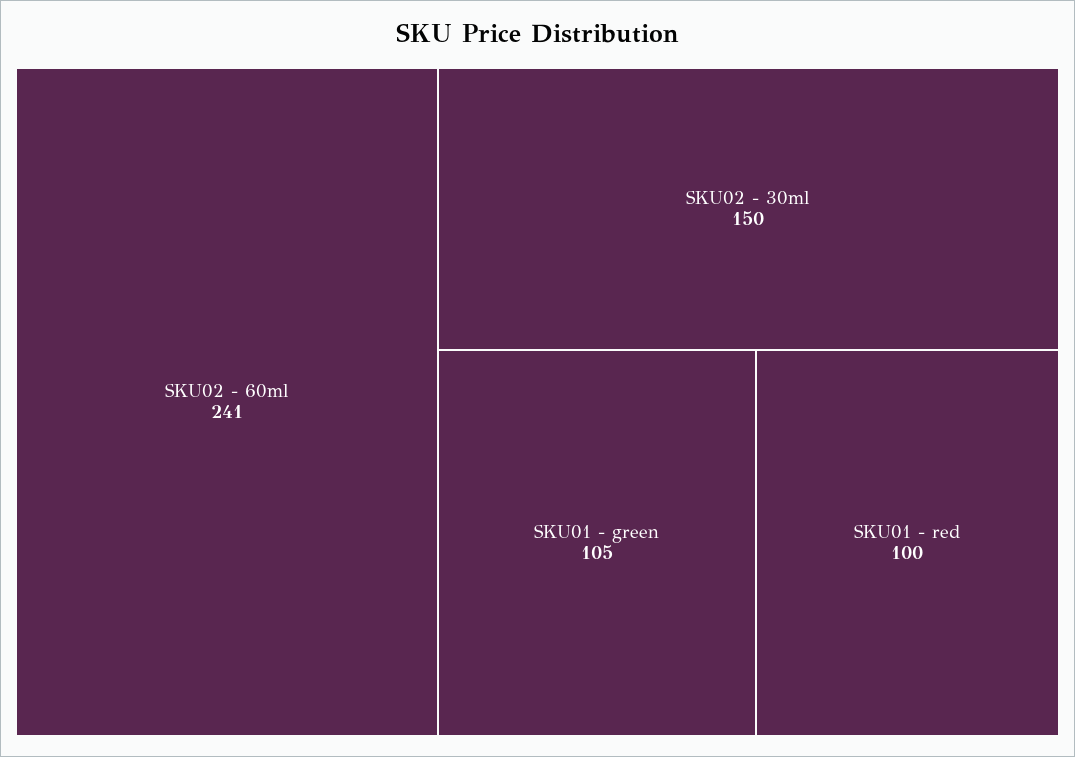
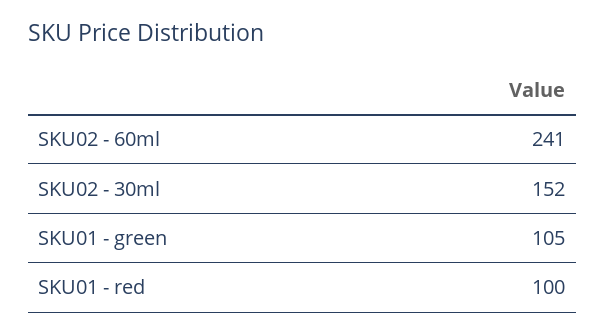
  {
    "SKU02 - 60ml": 241,
-   "SKU02 - 30ml": 150,
+   "SKU02 - 30ml": 152,
    "SKU01 - green": 105,
    "SKU01 - red": 100
  }

